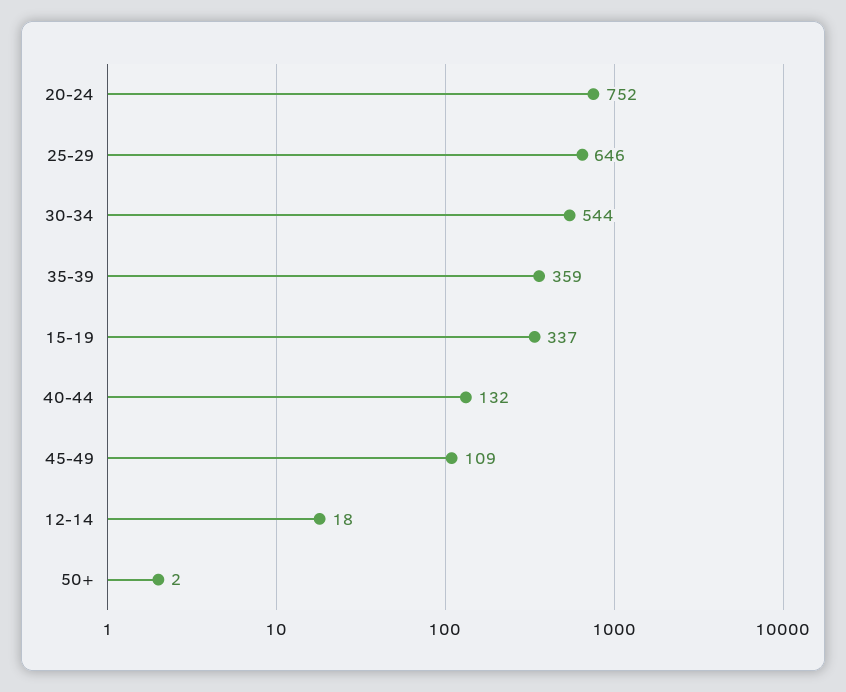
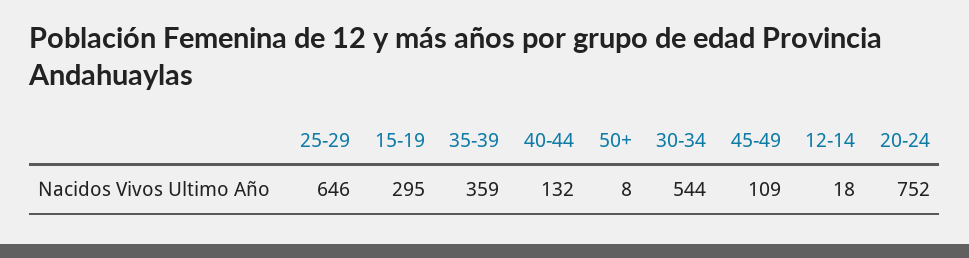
  {
    "20-24": 752,
    "25-29": 646,
    "30-34": 544,
    "35-39": 359,
-   "15-19": 337,
+   "15-19": 295,
    "40-44": 132,
    "45-49": 109,
    "12-14": 18,
-   "50+": 2
+   "50+": 8
  }

